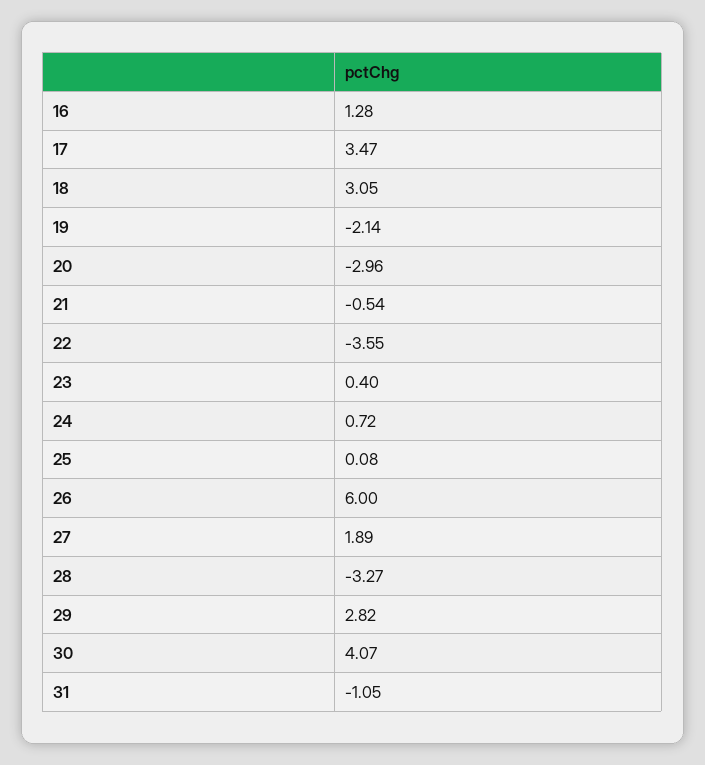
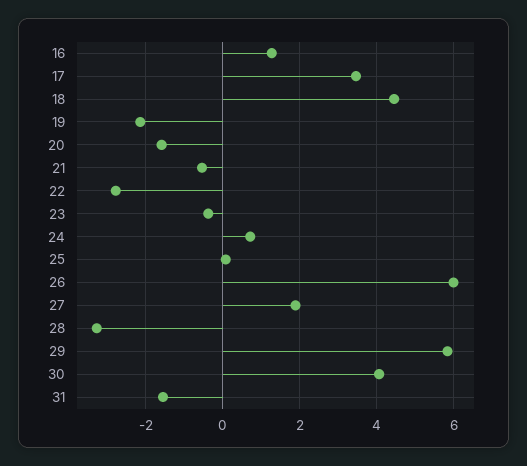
  {
    "16": 1.28,
    "17": 3.47,
-   "18": 3.05,
+   "18": 4.4,
    "19": -2.14,
-   "20": -2.96,
+   "20": -1.6,
    "21": -0.54,
-   "22": -3.55,
+   "22": -2.8,
-   "23": 0.4,
+   "23": -0.4,
    "24": 0.72,
    "25": 0.08,
    "26": 6,
    "27": 1.89,
    "28": -3.27,
-   "29": 2.82,
+   "29": 5.8,
    "30": 4.07,
-   "31": -1.05
+   "31": -1.6
  }

